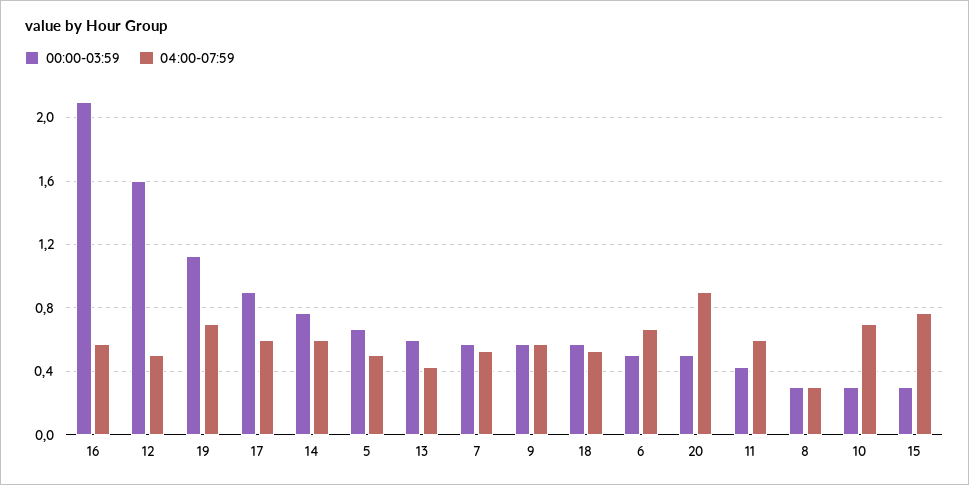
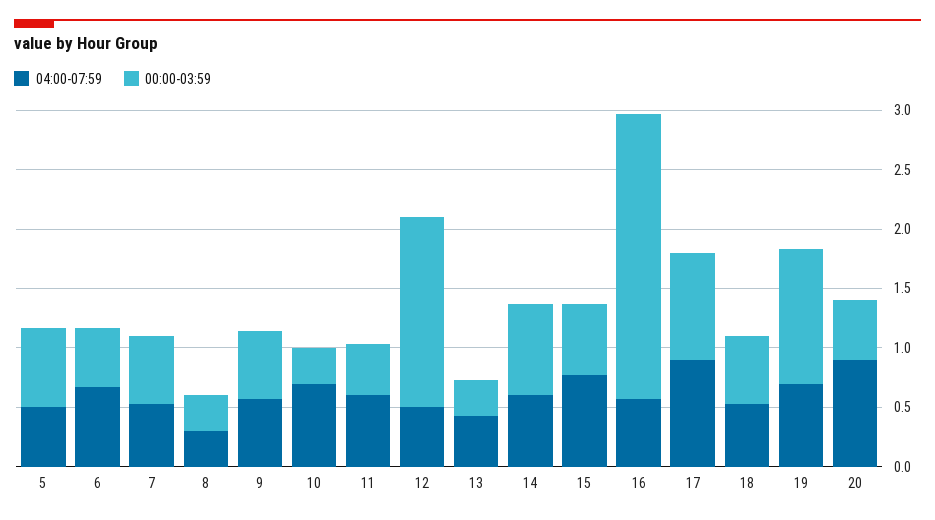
  {
    "00:00-03:59": {
-     "16": 2.1,
+     "16": 2.4,
      "12": 1.6,
      "19": 1.15,
      "17": 0.9,
      "14": 0.75,
      "5": 0.65,
-     "13": 0.6,
+     "13": 0.3,
      "7": 0.55,
      "9": 0.55,
      "18": 0.55,
      "6": 0.5,
      "20": 0.5,
      "11": 0.45,
      "8": 0.3,
      "10": 0.3,
-     "15": 0.3
+     "15": 0.6
    },
    "04:00-07:59": {
      "16": 0.55,
      "12": 0.5,
      "19": 0.7,
-     "17": 0.6,
+     "17": 0.9,
      "14": 0.6,
      "5": 0.5,
      "13": 0.45,
      "7": 0.55,
      "9": 0.55,
      "18": 0.55,
      "6": 0.65,
      "20": 0.9,
      "11": 0.6,
      "8": 0.3,
      "10": 0.7,
      "15": 0.75
    }
  }

